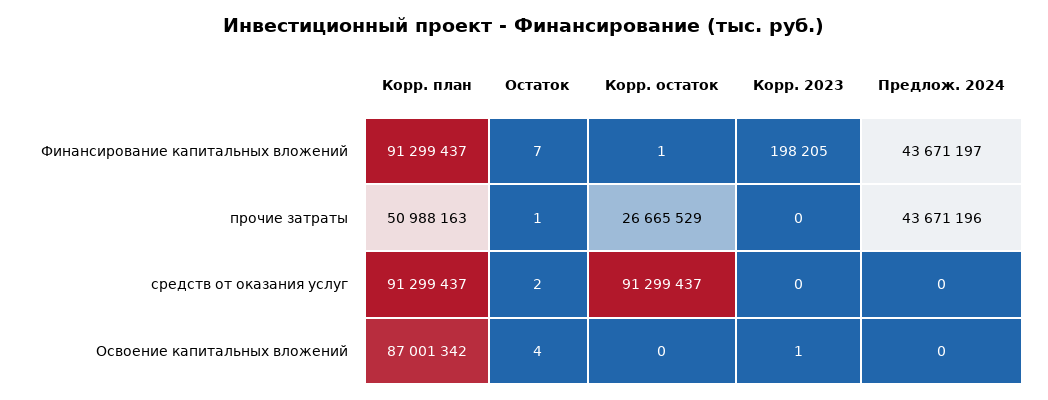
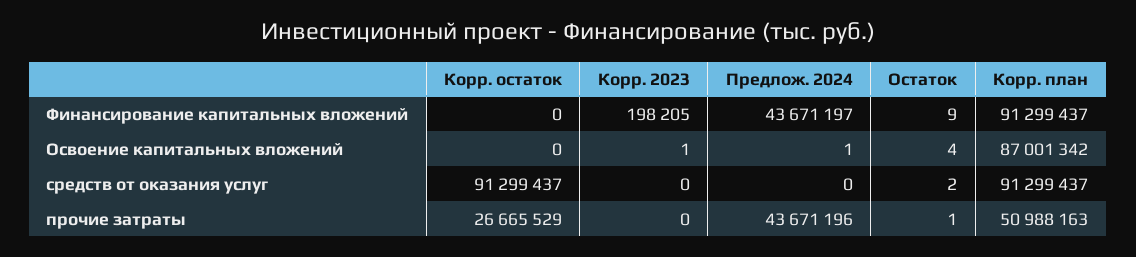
  {
    "Корр. план": {
      "Финансирование капитальных вложений": 91299437,
      "прочие затраты": 50988163,
      "средств от оказания услуг": 91299437,
      "Освоение капитальных вложений": 87001342
    },
    "Остаток": {
-     "Финансирование капитальных вложений": 7,
+     "Финансирование капитальных вложений": 9,
      "прочие затраты": 1,
      "средств от оказания услуг": 2,
      "Освоение капитальных вложений": 4
    },
    "Корр. остаток": {
-     "Финансирование капитальных вложений": 1,
+     "Финансирование капитальных вложений": 0,
      "прочие затраты": 26665529,
      "средств от оказания услуг": 91299437,
      "Освоение капитальных вложений": 0
    },
    "Корр. 2023": {
      "Финансирование капитальных вложений": 198205,
      "прочие затраты": 0,
      "средств от оказания услуг": 0,
      "Освоение капитальных вложений": 1
    },
    "Предлож. 2024": {
      "Финансирование капитальных вложений": 43671197,
      "прочие затраты": 43671196,
      "средств от оказания услуг": 0,
-     "Освоение капитальных вложений": 0
+     "Освоение капитальных вложений": 1
    }
  }

